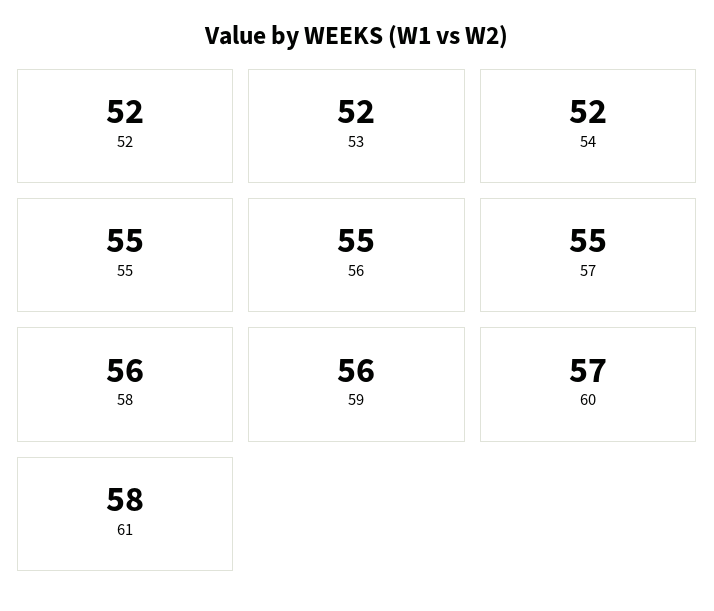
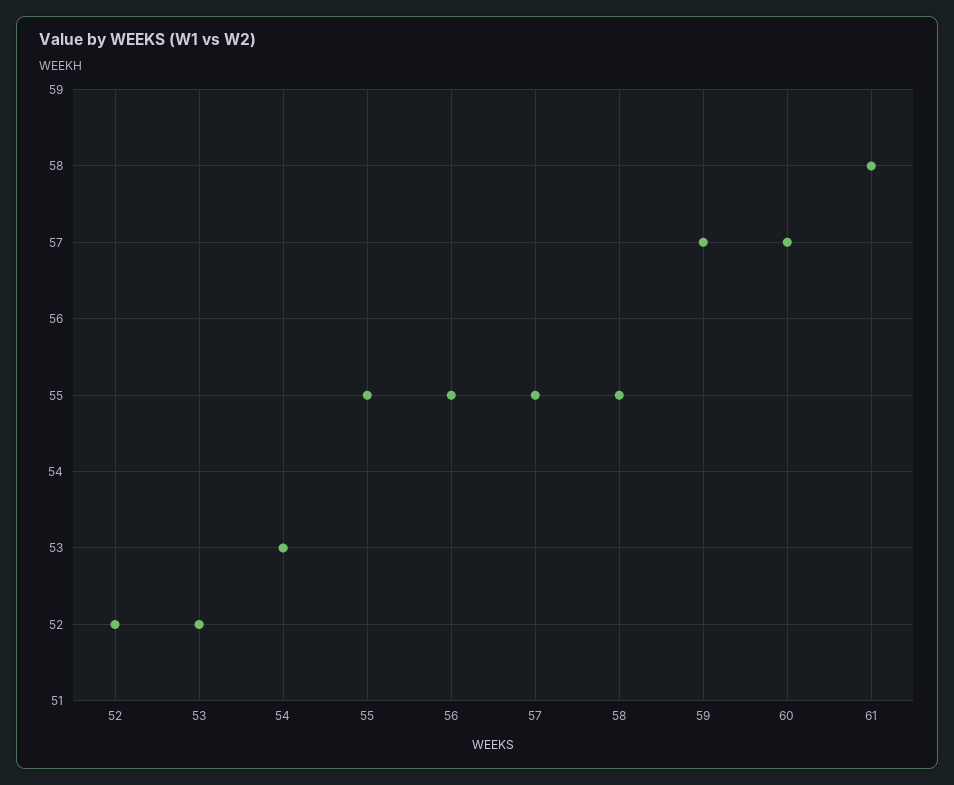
  {
    "52": 52,
    "53": 52,
-   "54": 52,
+   "54": 53,
    "55": 55,
    "56": 55,
    "57": 55,
-   "58": 56,
+   "58": 55,
-   "59": 56,
+   "59": 57,
    "60": 57,
    "61": 58
  }

